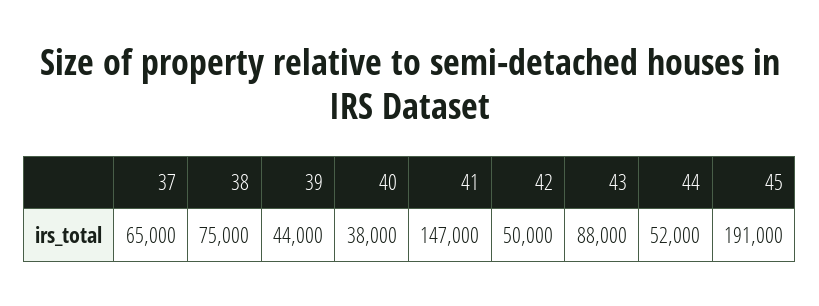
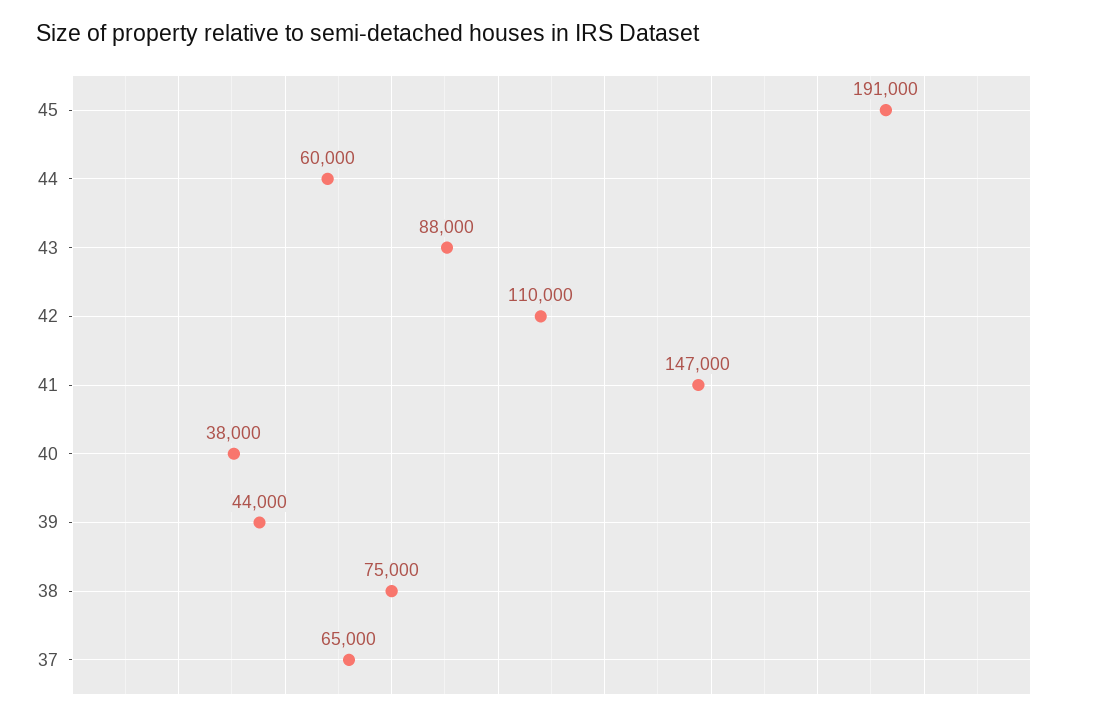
  {
    "37": 65000,
    "38": 75000,
    "39": 44000,
    "40": 38000,
    "41": 147000,
-   "42": 50000,
+   "42": 110000,
    "43": 88000,
-   "44": 52000,
+   "44": 60000,
    "45": 191000
  }

